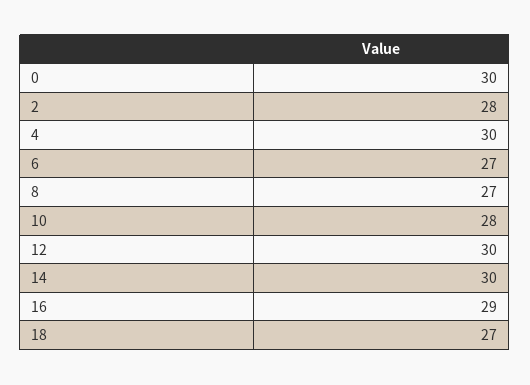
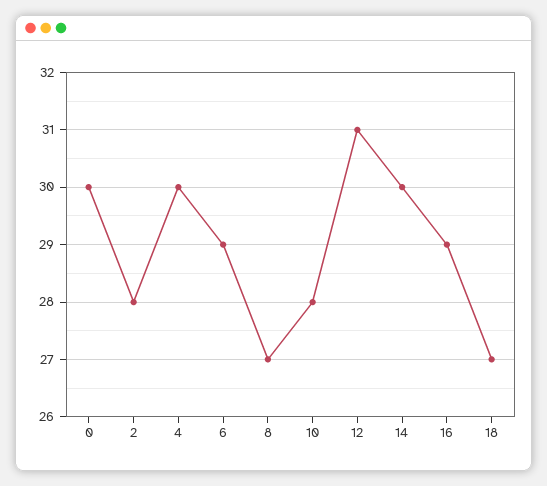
  {
    "0": 30,
    "2": 28,
    "4": 30,
-   "6": 27,
+   "6": 29,
    "8": 27,
    "10": 28,
-   "12": 30,
+   "12": 31,
    "14": 30,
    "16": 29,
    "18": 27
  }

